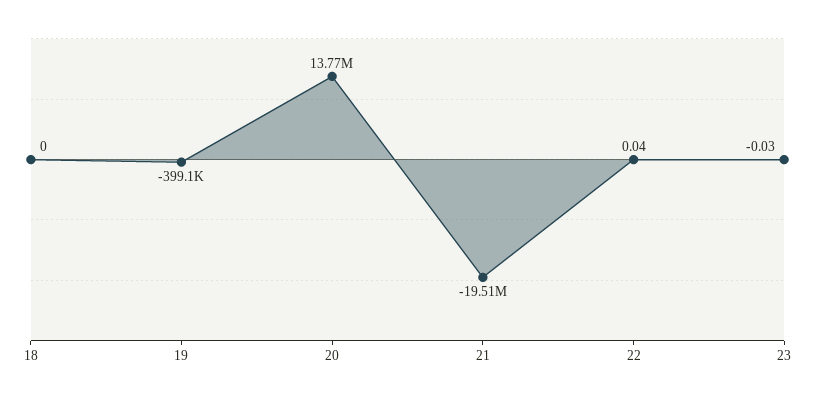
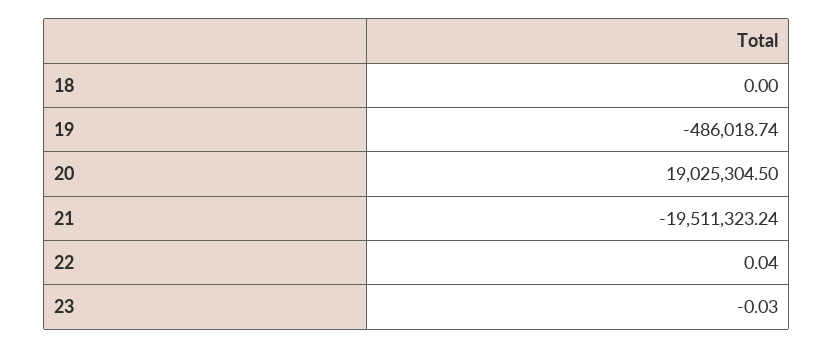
  {
    "18": 0,
-   "19": -399100,
+   "19": -486018.74,
-   "20": 13770000,
+   "20": 19025304.5,
    "21": -19511323.24,
    "22": 0.04,
    "23": -0.03
  }

